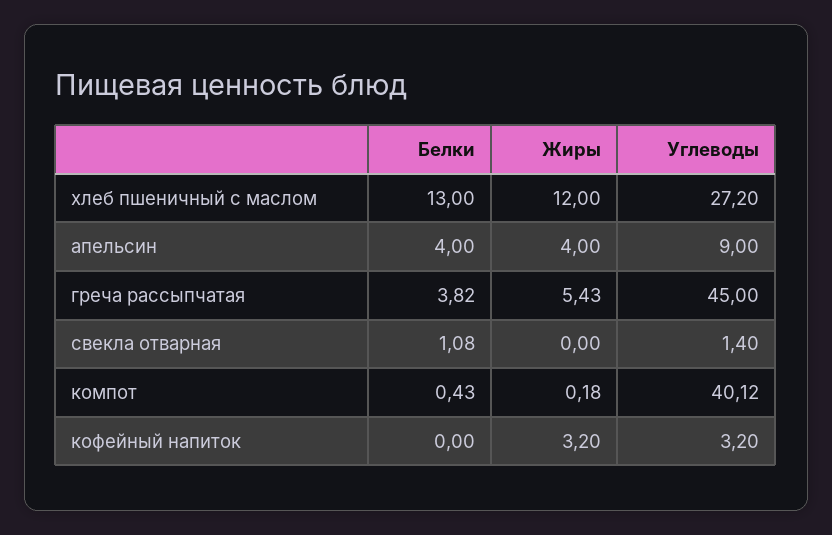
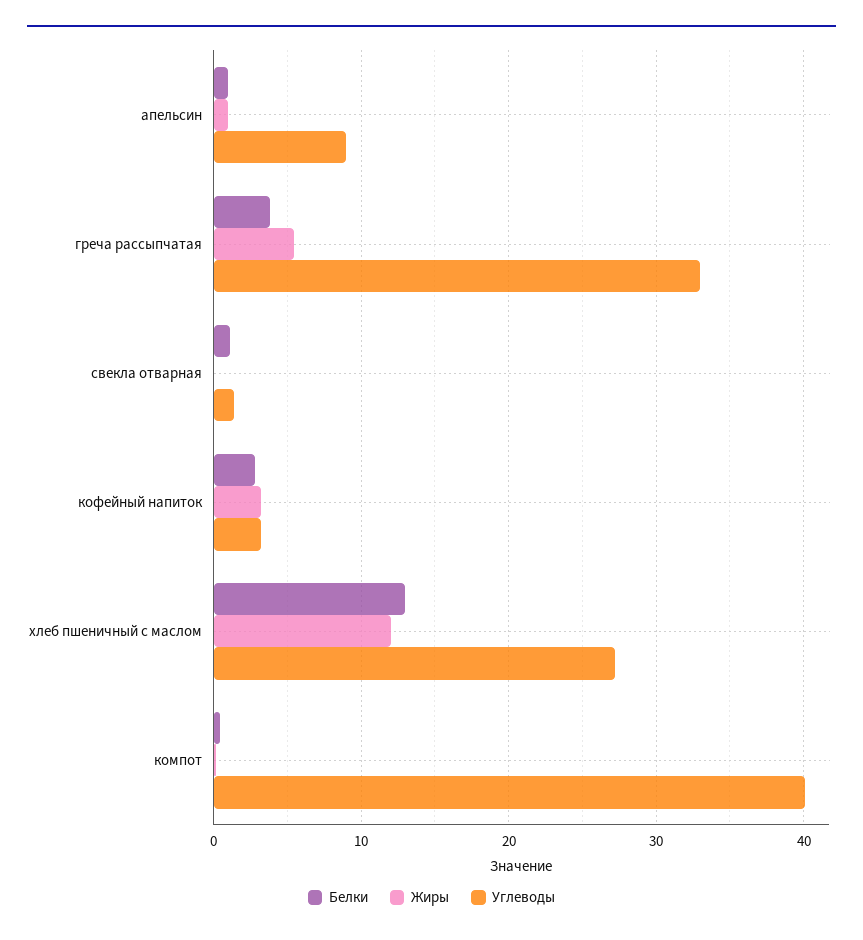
  {
    "Белки": {
      "хлеб пшеничный с маслом": 13,
-     "апельсин": 4,
+     "апельсин": 1,
      "греча рассыпчатая": 3.82,
      "свекла отварная": 1.08,
      "компот": 0.43,
-     "кофейный напиток": 0
+     "кофейный напиток": 3
    },
    "Жиры": {
      "хлеб пшеничный с маслом": 12,
-     "апельсин": 4,
+     "апельсин": 1,
      "греча рассыпчатая": 5.43,
      "свекла отварная": 0,
      "компот": 0.18,
      "кофейный напиток": 3.2
    },
    "Углеводы": {
      "хлеб пшеничный с маслом": 27.2,
      "апельсин": 9,
-     "греча рассыпчатая": 45,
+     "греча рассыпчатая": 33,
      "свекла отварная": 1.4,
      "компот": 40.12,
      "кофейный напиток": 3.2
    }
  }

